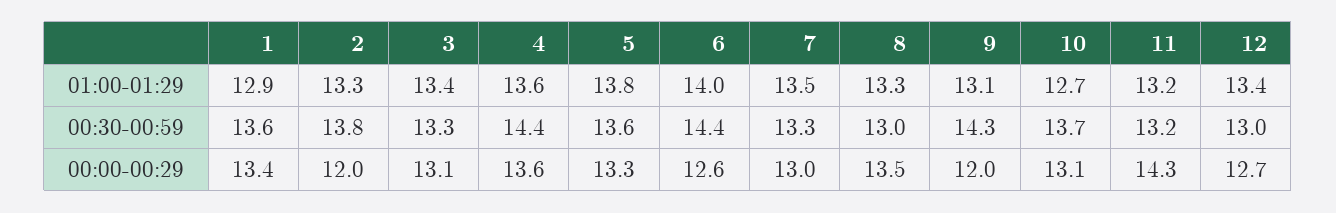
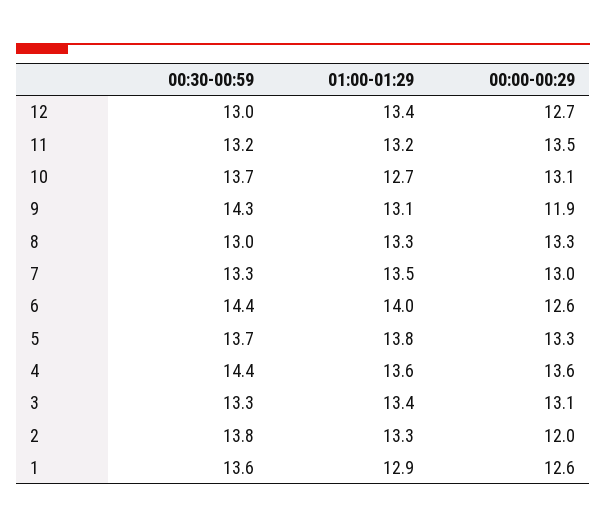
  {
    "1": {
      "01:00-01:29": 12.9,
      "00:30-00:59": 13.6,
-     "00:00-00:29": 13.4
+     "00:00-00:29": 12.6
    },
    "2": {
      "01:00-01:29": 13.3,
      "00:30-00:59": 13.8,
      "00:00-00:29": 12
    },
    "3": {
      "01:00-01:29": 13.4,
      "00:30-00:59": 13.3,
      "00:00-00:29": 13.1
    },
    "4": {
      "01:00-01:29": 13.6,
      "00:30-00:59": 14.4,
      "00:00-00:29": 13.6
    },
    "5": {
      "01:00-01:29": 13.8,
-     "00:30-00:59": 13.6,
+     "00:30-00:59": 13.7,
      "00:00-00:29": 13.3
    },
    "6": {
      "01:00-01:29": 14,
      "00:30-00:59": 14.4,
      "00:00-00:29": 12.6
    },
    "7": {
      "01:00-01:29": 13.5,
      "00:30-00:59": 13.3,
      "00:00-00:29": 13
    },
    "8": {
      "01:00-01:29": 13.3,
      "00:30-00:59": 13,
-     "00:00-00:29": 13.5
+     "00:00-00:29": 13.3
    },
    "9": {
      "01:00-01:29": 13.1,
      "00:30-00:59": 14.3,
-     "00:00-00:29": 12
+     "00:00-00:29": 11.9
    },
    "10": {
      "01:00-01:29": 12.7,
      "00:30-00:59": 13.7,
      "00:00-00:29": 13.1
    },
    "11": {
      "01:00-01:29": 13.2,
      "00:30-00:59": 13.2,
-     "00:00-00:29": 14.3
+     "00:00-00:29": 13.5
    },
    "12": {
      "01:00-01:29": 13.4,
      "00:30-00:59": 13,
      "00:00-00:29": 12.7
    }
  }

